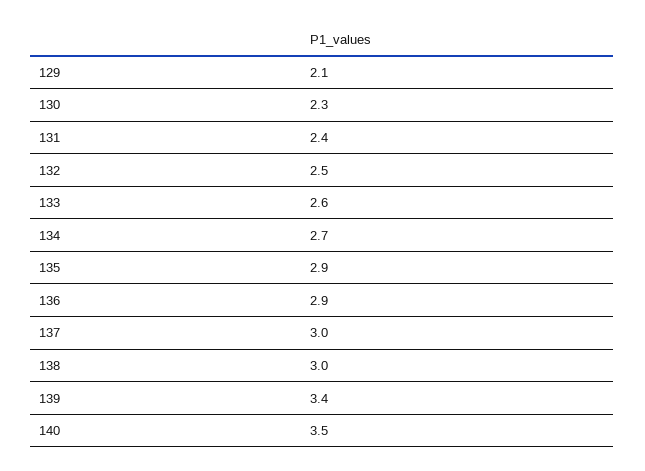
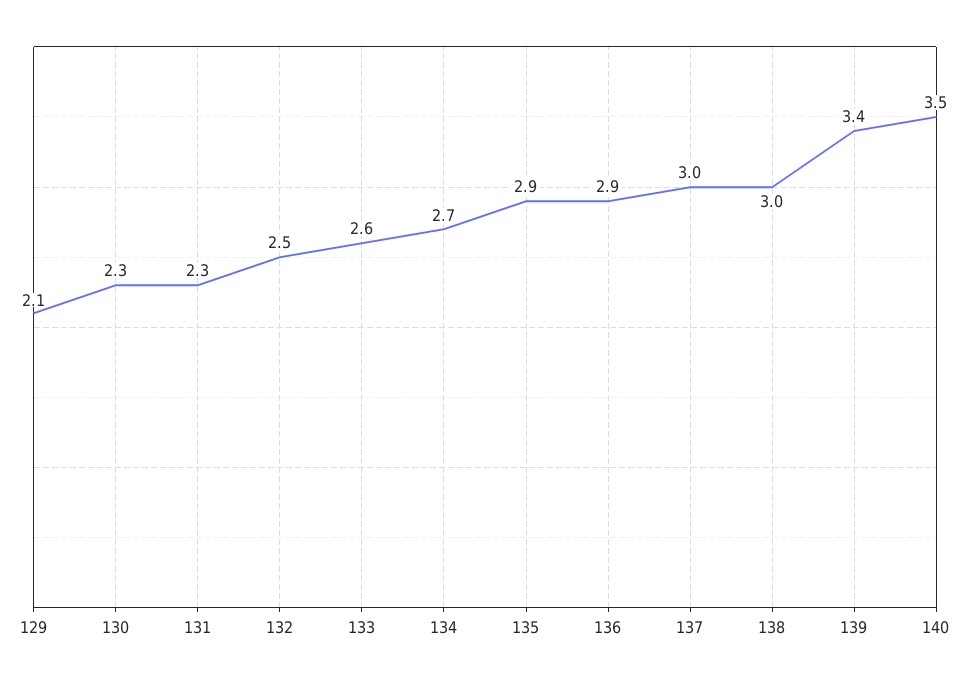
  {
    "129": 2.1,
    "130": 2.3,
-   "131": 2.4,
+   "131": 2.3,
    "132": 2.5,
    "133": 2.6,
    "134": 2.7,
    "135": 2.9,
    "136": 2.9,
    "137": 3,
    "138": 3,
    "139": 3.4,
    "140": 3.5
  }

